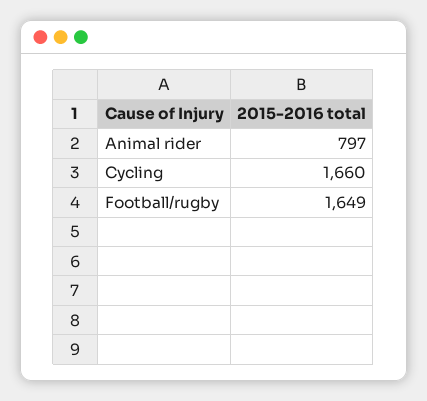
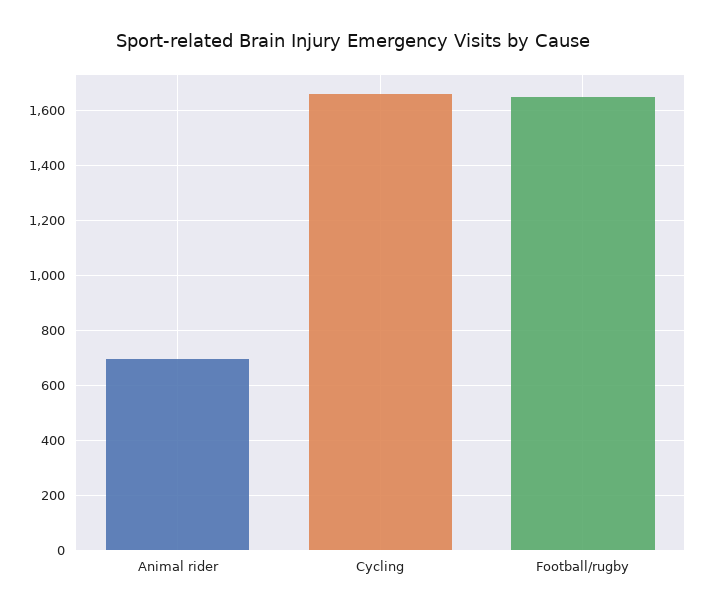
  {
-   "Animal rider": 797,
+   "Animal rider": 700,
    "Cycling": 1660,
    "Football/rugby": 1649
  }

